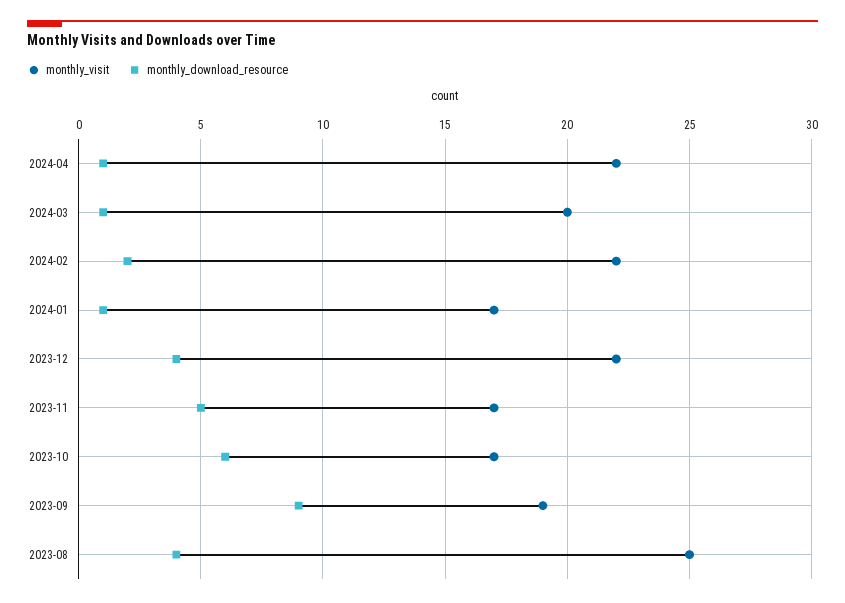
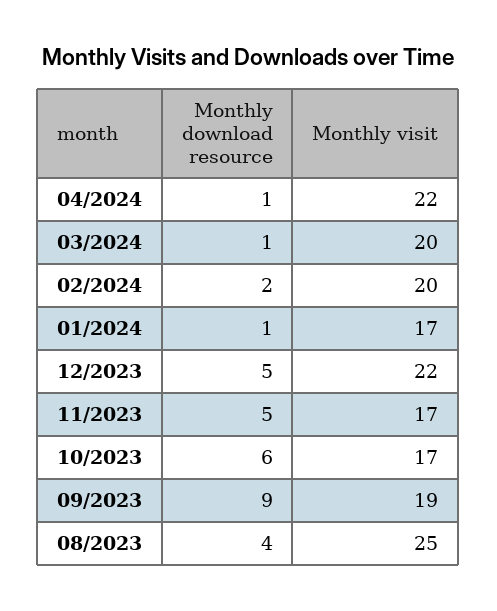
  {
    "monthly_visit": {
      "2024-04": 22,
      "2024-03": 20,
-     "2024-02": 22,
+     "2024-02": 20,
      "2024-01": 17,
      "2023-12": 22,
      "2023-11": 17,
      "2023-10": 17,
      "2023-09": 19,
      "2023-08": 25
    },
    "monthly_download_resource": {
      "2024-04": 1,
      "2024-03": 1,
      "2024-02": 2,
      "2024-01": 1,
-     "2023-12": 4,
+     "2023-12": 5,
      "2023-11": 5,
      "2023-10": 6,
      "2023-09": 9,
      "2023-08": 4
    }
  }

